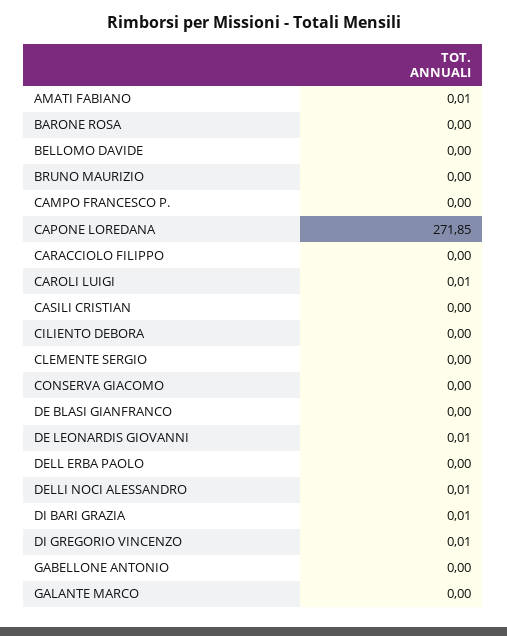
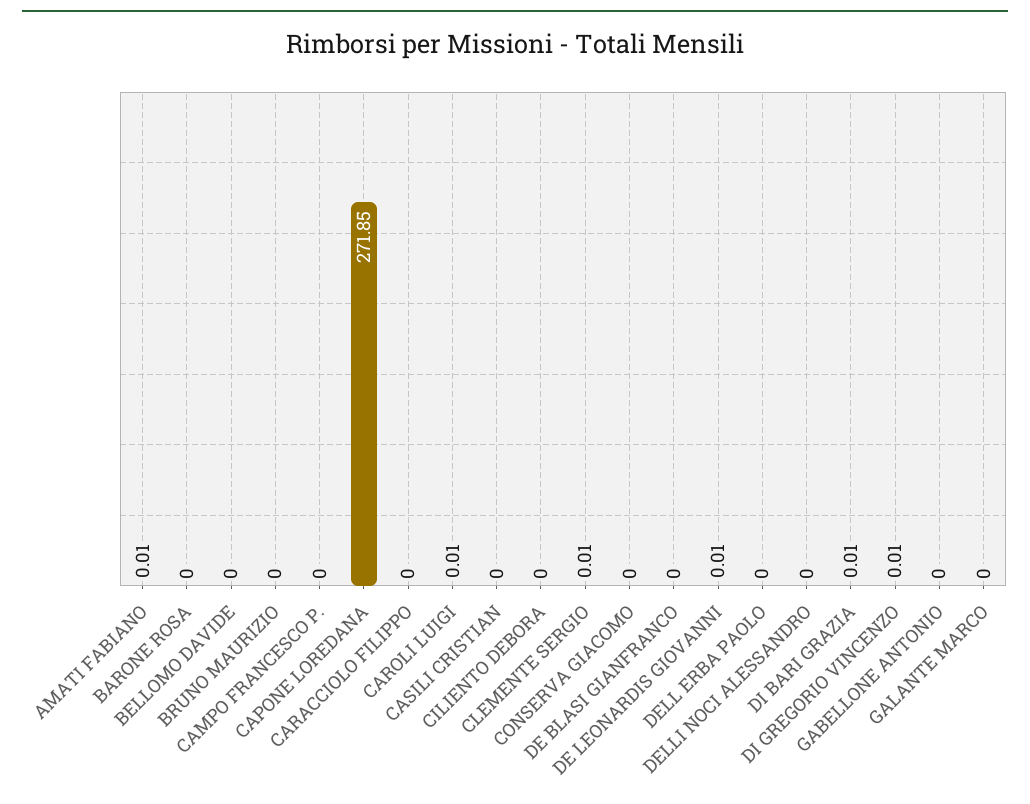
  {
    "AMATI FABIANO": 0.01,
    "BARONE ROSA": 0,
    "BELLOMO DAVIDE": 0,
    "BRUNO MAURIZIO": 0,
    "CAMPO FRANCESCO P.": 0,
    "CAPONE LOREDANA": 271.85,
    "CARACCIOLO FILIPPO": 0,
    "CAROLI LUIGI": 0.01,
    "CASILI CRISTIAN": 0,
    "CILIENTO DEBORA": 0,
-   "CLEMENTE SERGIO": 0,
+   "CLEMENTE SERGIO": 0.01,
    "CONSERVA GIACOMO": 0,
    "DE BLASI GIANFRANCO": 0,
    "DE LEONARDIS GIOVANNI": 0.01,
    "DELL ERBA PAOLO": 0,
-   "DELLI NOCI ALESSANDRO": 0.01,
+   "DELLI NOCI ALESSANDRO": 0,
    "DI BARI GRAZIA": 0.01,
    "DI GREGORIO VINCENZO": 0.01,
    "GABELLONE ANTONIO": 0,
    "GALANTE MARCO": 0
  }

